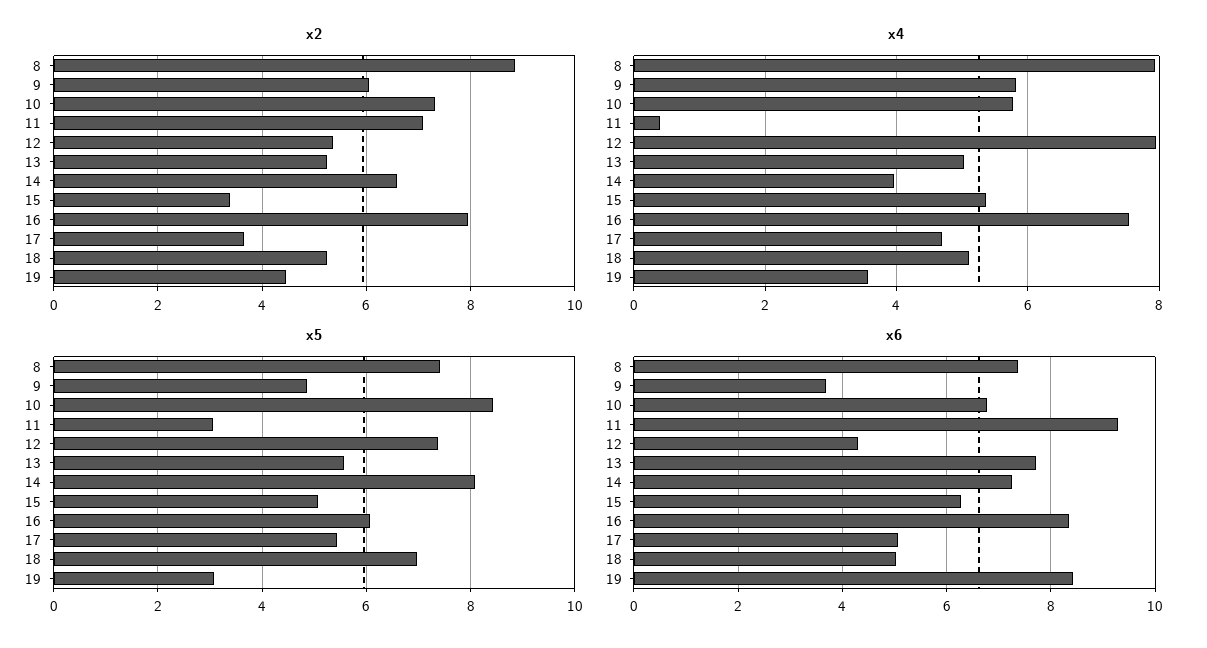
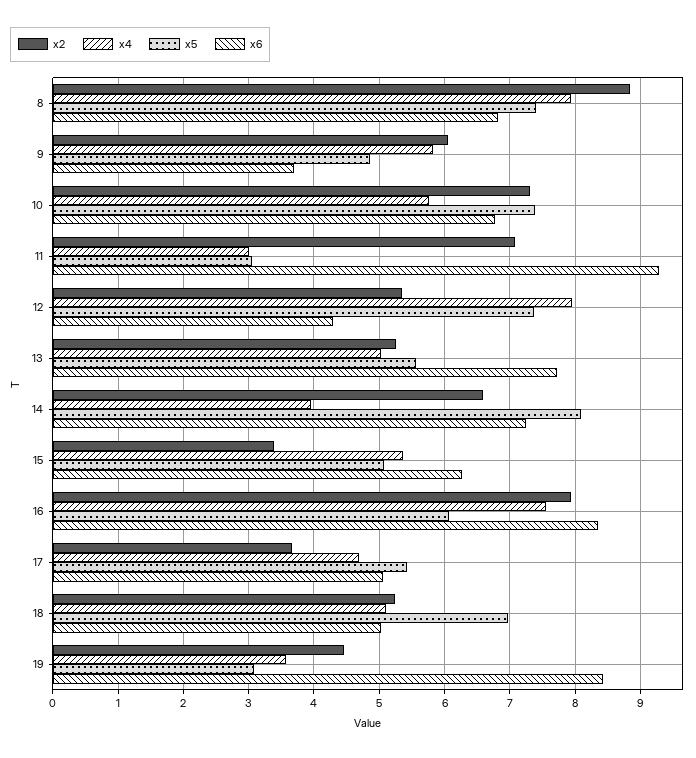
  {
    "x2": {
      "8": 8.8,
      "9": 6,
      "10": 7.3,
      "11": 7.1,
      "12": 5.3,
      "13": 5.3,
      "14": 6.6,
      "15": 3.4,
      "16": 7.9,
      "17": 3.7,
      "18": 5.2,
      "19": 4.5
    },
    "x4": {
      "8": 7.9,
      "9": 5.8,
      "10": 5.8,
-     "11": 0.4,
+     "11": 3,
      "12": 8,
      "13": 5,
      "14": 4,
      "15": 5.4,
      "16": 7.6,
      "17": 4.7,
      "18": 5.1,
      "19": 3.6
    },
    "x5": {
      "8": 7.4,
      "9": 4.9,
-     "10": 8.4,
+     "10": 7.4,
      "11": 3.1,
      "12": 7.4,
      "13": 5.6,
      "14": 8.1,
      "15": 5.1,
      "16": 6.1,
      "17": 5.4,
      "18": 7,
      "19": 3.1
    },
    "x6": {
-     "8": 7.4,
+     "8": 6.8,
      "9": 3.7,
      "10": 6.8,
      "11": 9.3,
      "12": 4.3,
      "13": 7.7,
      "14": 7.3,
      "15": 6.3,
      "16": 8.3,
      "17": 5.1,
      "18": 5,
      "19": 8.4
    }
  }

